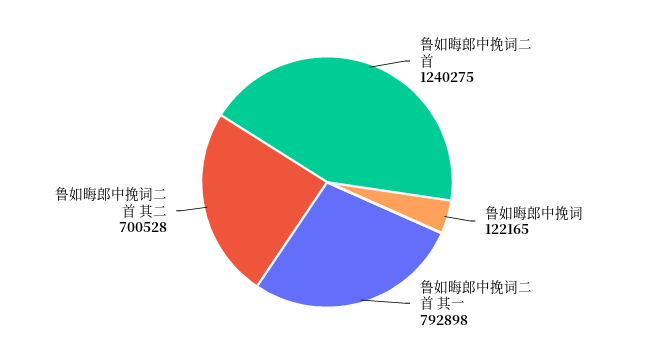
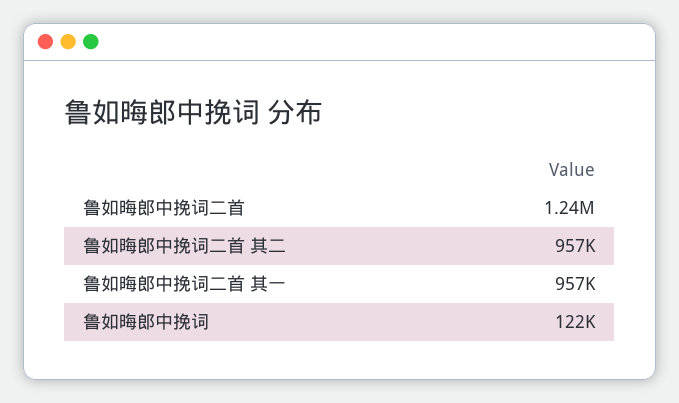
  {
    "鲁如晦郎中挽词二首": 1240275,
    "鲁如晦郎中挽词": 122165,
-   "鲁如晦郎中挽词二首 其一": 792898,
+   "鲁如晦郎中挽词二首 其一": 957000,
-   "鲁如晦郎中挽词二首 其二": 700528
+   "鲁如晦郎中挽词二首 其二": 957000
  }

